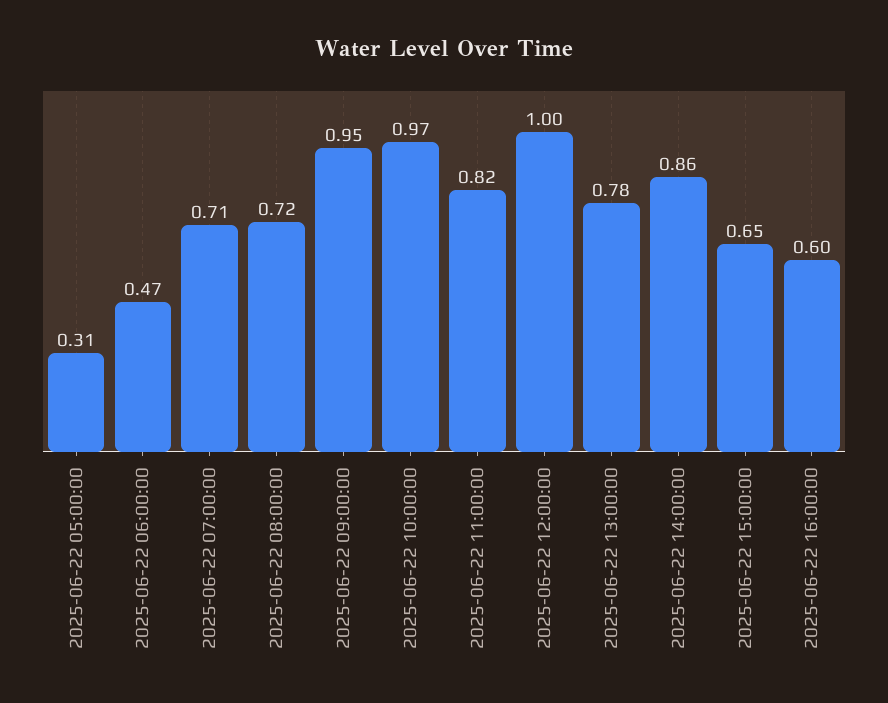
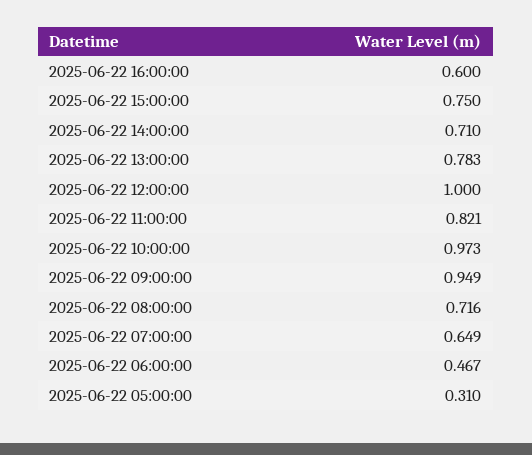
  {
    "2025-06-22 05:00:00": 0.31,
    "2025-06-22 06:00:00": 0.467,
-   "2025-06-22 07:00:00": 0.71,
+   "2025-06-22 07:00:00": 0.649,
    "2025-06-22 08:00:00": 0.716,
    "2025-06-22 09:00:00": 0.949,
    "2025-06-22 10:00:00": 0.973,
    "2025-06-22 11:00:00": 0.821,
    "2025-06-22 12:00:00": 1,
    "2025-06-22 13:00:00": 0.783,
-   "2025-06-22 14:00:00": 0.86,
+   "2025-06-22 14:00:00": 0.71,
-   "2025-06-22 15:00:00": 0.65,
+   "2025-06-22 15:00:00": 0.75,
    "2025-06-22 16:00:00": 0.6
  }

